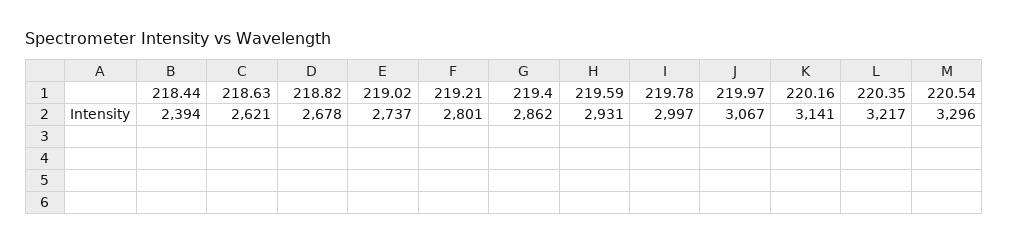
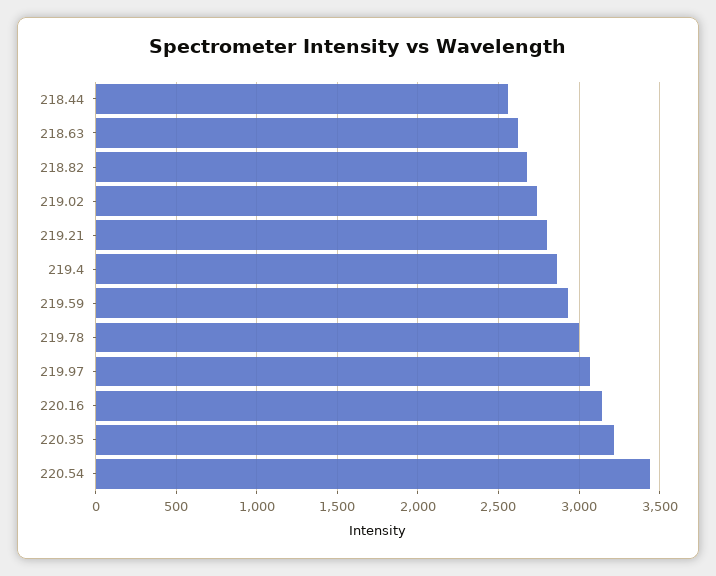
  {
-   "218.44": 2394,
+   "218.44": 2550,
    "218.63": 2621,
    "218.82": 2678,
    "219.02": 2737,
    "219.21": 2801,
    "219.4": 2862,
    "219.59": 2931,
    "219.78": 2997,
    "219.97": 3067,
    "220.16": 3141,
    "220.35": 3217,
-   "220.54": 3296
+   "220.54": 3450
  }

